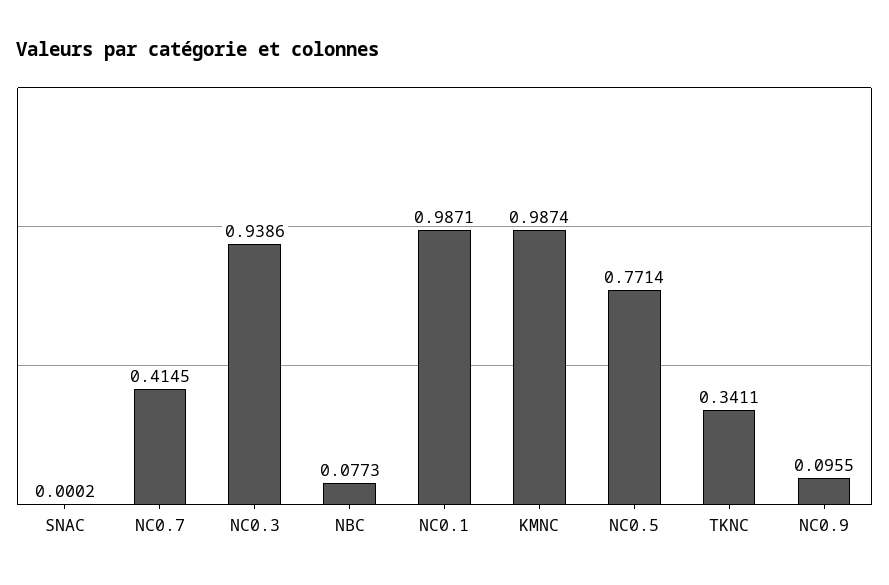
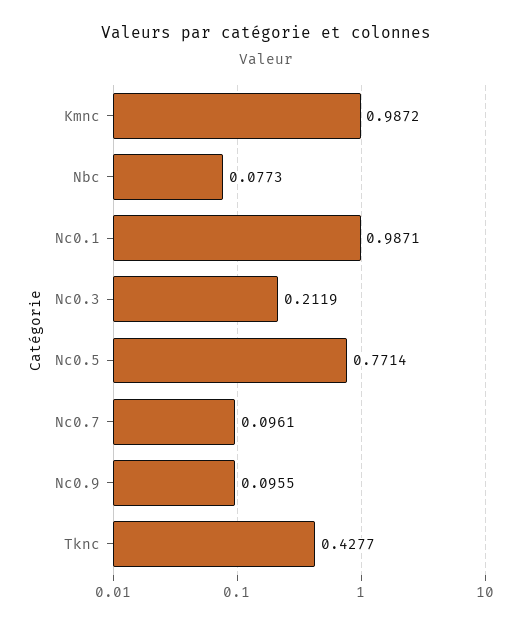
  {
-   "SNAC": 0.0002,
-   "NC0.7": 0.4145,
+   "NC0.7": 0.0961,
-   "NC0.3": 0.9386,
+   "NC0.3": 0.2119,
    "NBC": 0.0773,
    "NC0.1": 0.9871,
-   "KMNC": 0.9874,
+   "KMNC": 0.9872,
    "NC0.5": 0.7714,
-   "TKNC": 0.3411,
+   "TKNC": 0.4277,
    "NC0.9": 0.0955
  }

